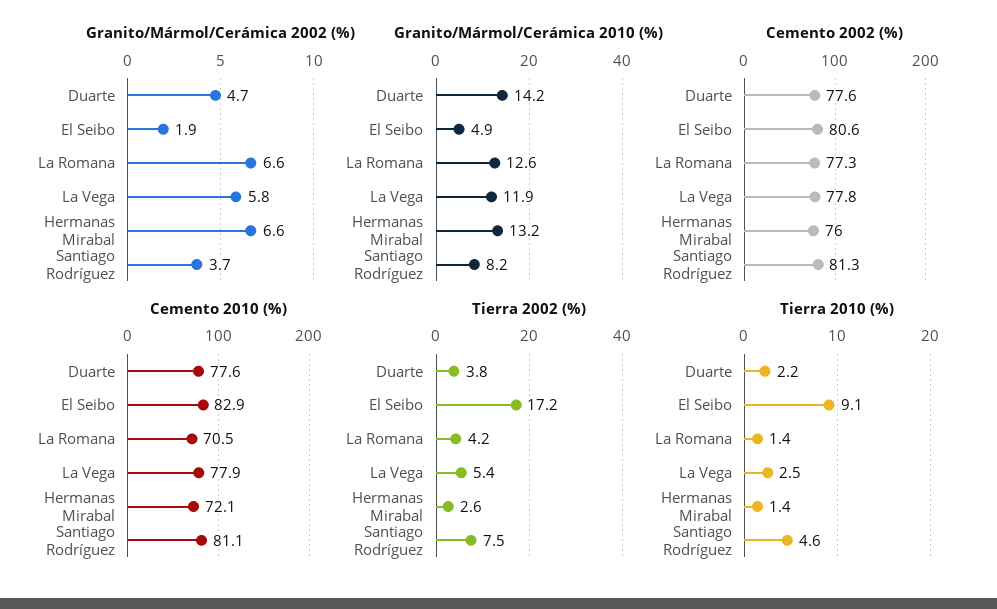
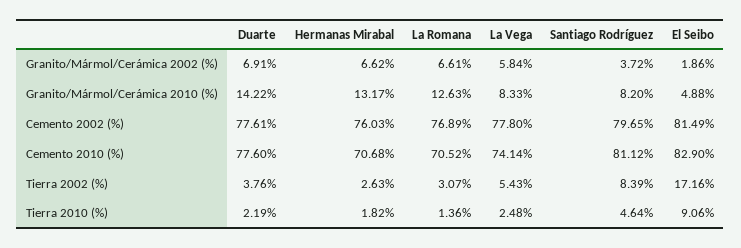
  {
    "Granito/Mármol/Cerámica 2002 (%)": {
-     "Duarte": 4.7,
+     "Duarte": 6.91,
      "El Seibo": 1.86,
      "La Romana": 6.61,
      "La Vega": 5.84,
      "Hermanas Mirabal": 6.62,
      "Santiago Rodríguez": 3.72
    },
    "Granito/Mármol/Cerámica 2010 (%)": {
      "Duarte": 14.22,
      "El Seibo": 4.88,
      "La Romana": 12.63,
-     "La Vega": 11.9,
+     "La Vega": 8.33,
      "Hermanas Mirabal": 13.17,
      "Santiago Rodríguez": 8.2
    },
    "Cemento 2002 (%)": {
      "Duarte": 77.61,
-     "El Seibo": 80.6,
+     "El Seibo": 81.49,
-     "La Romana": 77.3,
+     "La Romana": 76.89,
      "La Vega": 77.8,
      "Hermanas Mirabal": 76.03,
-     "Santiago Rodríguez": 81.3
+     "Santiago Rodríguez": 79.65
    },
    "Cemento 2010 (%)": {
      "Duarte": 77.6,
      "El Seibo": 82.9,
      "La Romana": 70.52,
-     "La Vega": 77.9,
+     "La Vega": 74.14,
-     "Hermanas Mirabal": 72.1,
+     "Hermanas Mirabal": 70.68,
      "Santiago Rodríguez": 81.12
    },
    "Tierra 2002 (%)": {
      "Duarte": 3.76,
      "El Seibo": 17.16,
-     "La Romana": 4.2,
+     "La Romana": 3.07,
      "La Vega": 5.43,
      "Hermanas Mirabal": 2.63,
-     "Santiago Rodríguez": 7.5
+     "Santiago Rodríguez": 8.39
    },
    "Tierra 2010 (%)": {
      "Duarte": 2.19,
      "El Seibo": 9.06,
      "La Romana": 1.36,
      "La Vega": 2.48,
-     "Hermanas Mirabal": 1.4,
+     "Hermanas Mirabal": 1.82,
      "Santiago Rodríguez": 4.64
    }
  }

